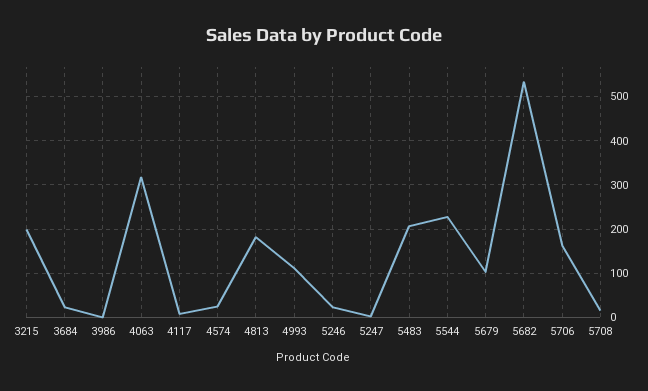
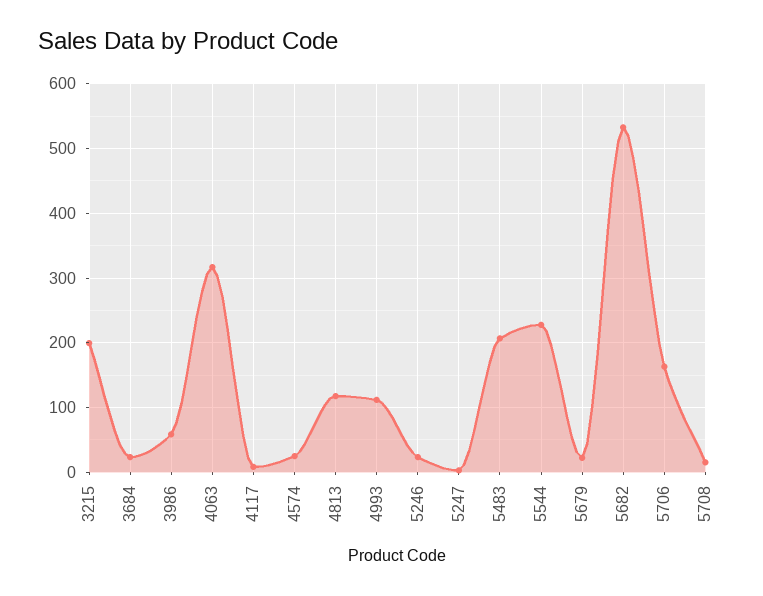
  {
    "3215": 200,
    "3684": 20,
-   "3986": 0,
+   "3986": 60,
    "4063": 320,
    "4117": 10,
    "4574": 20,
-   "4813": 180,
+   "4813": 120,
    "4993": 110,
    "5246": 20,
    "5247": 0,
    "5483": 210,
    "5544": 230,
-   "5679": 100,
+   "5679": 20,
    "5682": 530,
    "5706": 160,
    "5708": 20
  }

